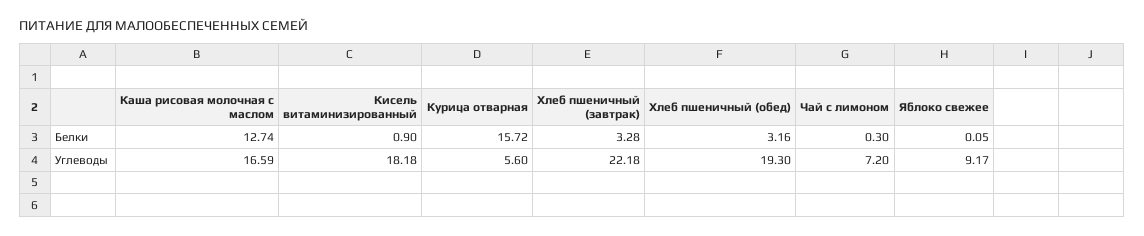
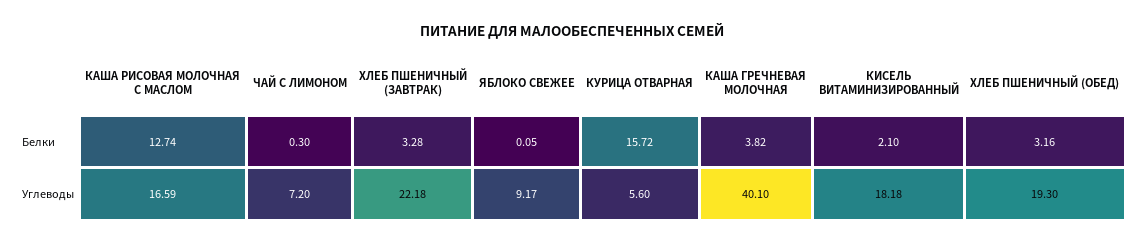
  {
    "Каша рисовая молочная с маслом": {
      "Белки": 12.74,
      "Углеводы": 16.59
    },
    "Кисель витаминизированный": {
-     "Белки": 0.9,
+     "Белки": 2.1,
      "Углеводы": 18.18
    },
    "Курица отварная": {
      "Белки": 15.72,
      "Углеводы": 5.6
    },
    "Хлеб пшеничный (завтрак)": {
      "Белки": 3.28,
      "Углеводы": 22.18
    },
    "Хлеб пшеничный (обед)": {
      "Белки": 3.16,
      "Углеводы": 19.3
    },
    "Чай с лимоном": {
      "Белки": 0.3,
      "Углеводы": 7.2
    },
    "Яблоко свежее": {
      "Белки": 0.05,
      "Углеводы": 9.17
-   }
+   },
+   "КАША ГРЕЧНЕВАЯ МОЛОЧНАЯ": {
+     "Белки": 3.82,
+     "Углеводы": 40.1
+   }
  }

